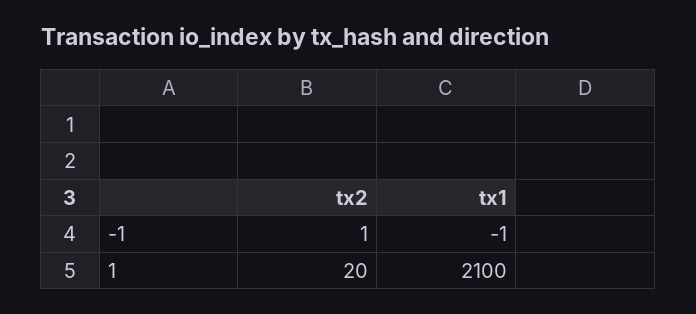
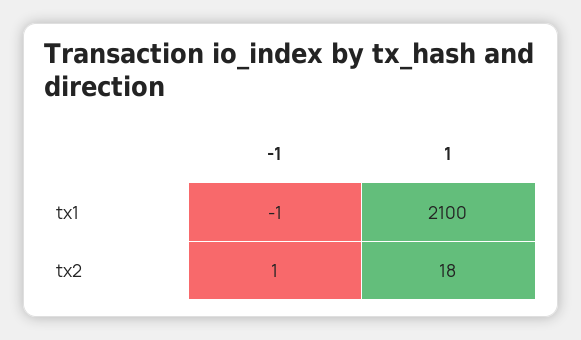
  {
    "tx2": {
      "-1": 1,
-     "1": 20
+     "1": 18
    },
    "tx1": {
      "-1": -1,
      "1": 2100
    }
  }

